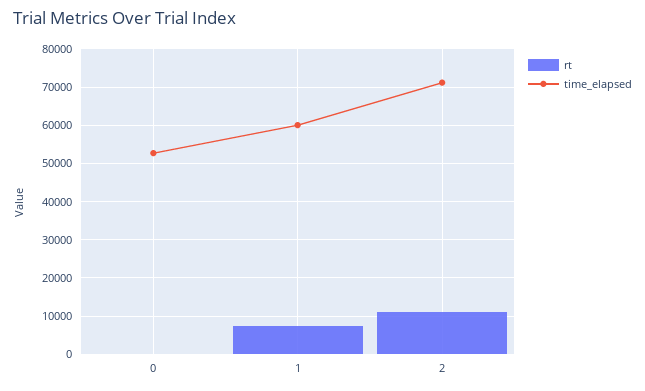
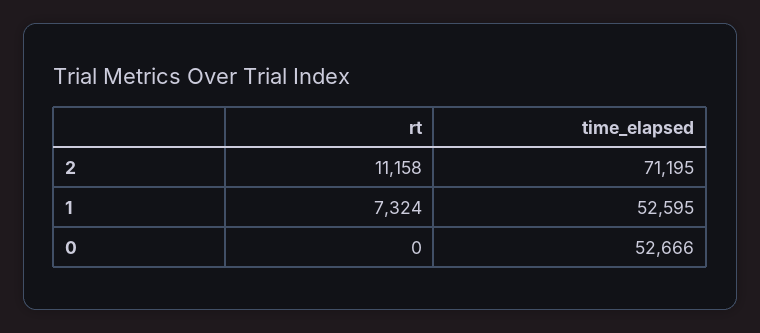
  {
    "rt": {
      "0": 0,
      "1": 7324,
      "2": 11158
    },
    "time_elapsed": {
      "0": 52666,
-     "1": 60000,
+     "1": 52595,
      "2": 71195
    }
  }

